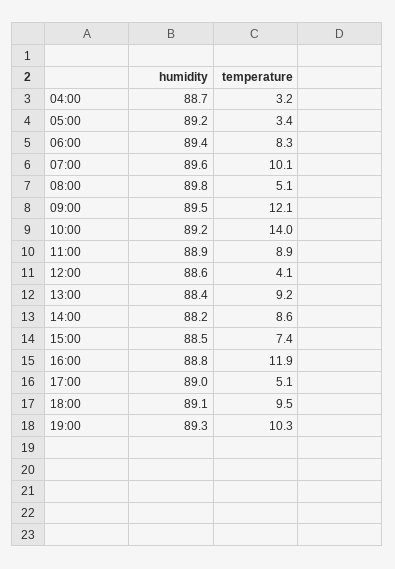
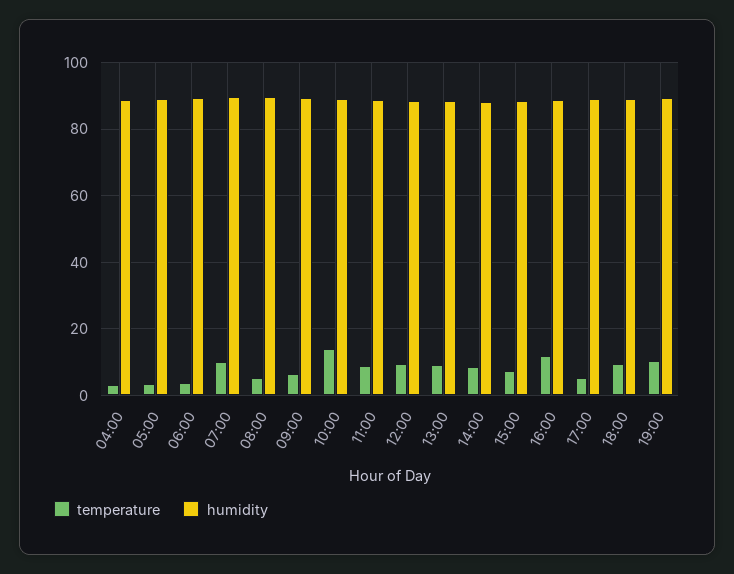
  {
    "humidity": {
      "04:00": 88.7,
      "05:00": 89.2,
      "06:00": 89.4,
      "07:00": 89.6,
      "08:00": 89.8,
      "09:00": 89.5,
      "10:00": 89.2,
      "11:00": 88.9,
      "12:00": 88.6,
      "13:00": 88.4,
      "14:00": 88.2,
      "15:00": 88.5,
      "16:00": 88.8,
      "17:00": 89,
      "18:00": 89.1,
      "19:00": 89.3
    },
    "temperature": {
      "04:00": 3.2,
      "05:00": 3.4,
-     "06:00": 8.3,
+     "06:00": 4,
      "07:00": 10.1,
      "08:00": 5.1,
-     "09:00": 12.1,
+     "09:00": 6,
      "10:00": 14,
      "11:00": 8.9,
-     "12:00": 4.1,
+     "12:00": 10,
      "13:00": 9.2,
      "14:00": 8.6,
      "15:00": 7.4,
      "16:00": 11.9,
      "17:00": 5.1,
      "18:00": 9.5,
      "19:00": 10.3
    }
  }

